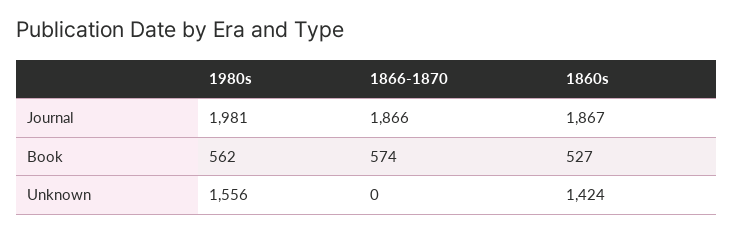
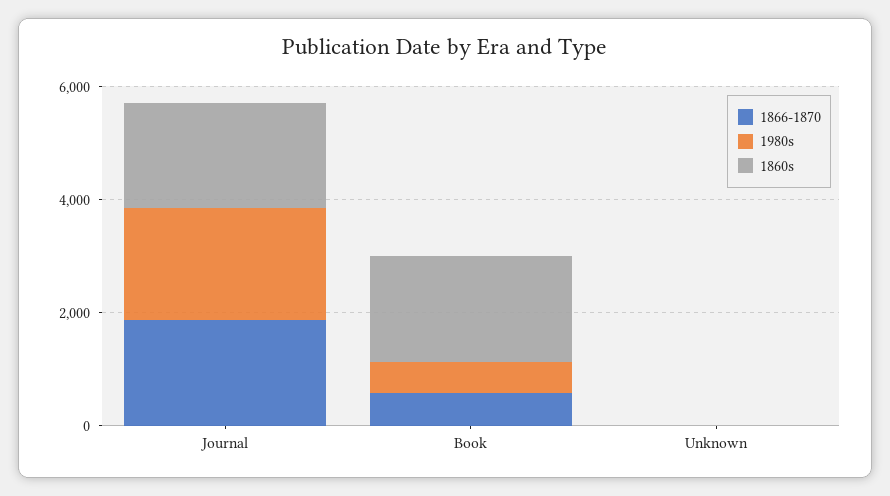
  {
    "1980s": {
      "Journal": 1981,
      "Book": 562,
-     "Unknown": 1556
+     "Unknown": 0
    },
    "1866-1870": {
      "Journal": 1866,
      "Book": 574,
      "Unknown": 0
    },
    "1860s": {
      "Journal": 1867,
-     "Book": 527,
+     "Book": 2000,
-     "Unknown": 1424
+     "Unknown": 0
    }
  }

